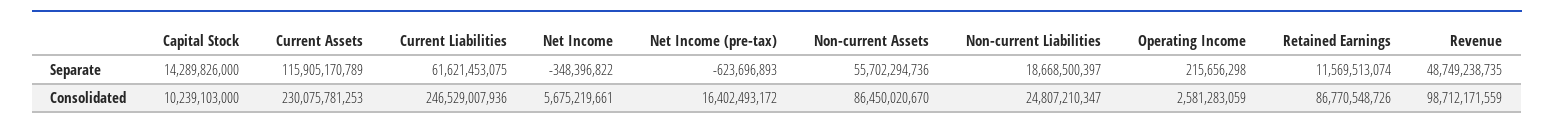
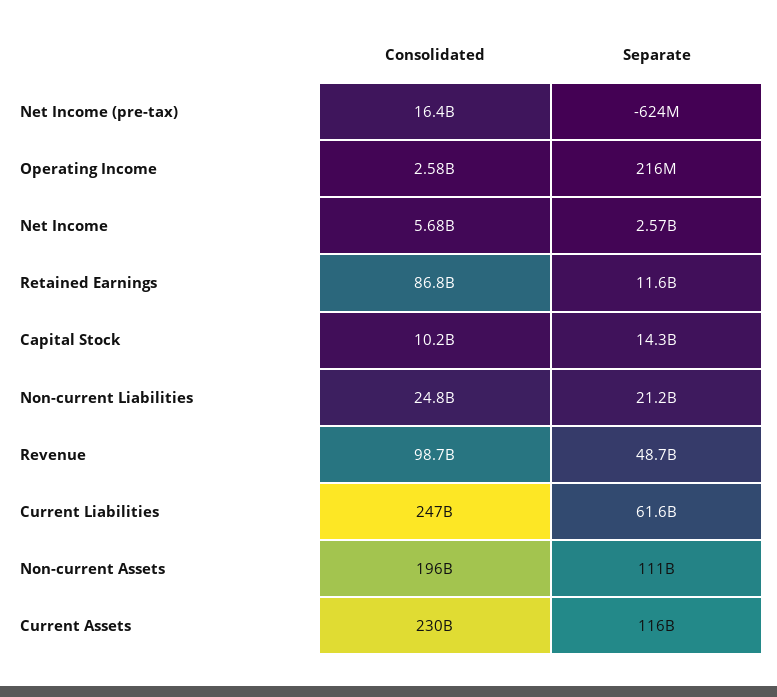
  {
    "Capital Stock": {
      "Separate": 14289826000,
      "Consolidated": 10239103000
    },
    "Current Assets": {
      "Separate": 115905170789,
      "Consolidated": 230075781253
    },
    "Current Liabilities": {
      "Separate": 61621453075,
      "Consolidated": 246529007936
    },
    "Net Income": {
-     "Separate": -348396822,
+     "Separate": 2570000000,
      "Consolidated": 5675219661
    },
    "Net Income (pre-tax)": {
      "Separate": -623696893,
      "Consolidated": 16402493172
    },
    "Non-current Assets": {
-     "Separate": 55702294736,
+     "Separate": 111000000000,
-     "Consolidated": 86450020670
+     "Consolidated": 196000000000
    },
    "Non-current Liabilities": {
-     "Separate": 18668500397,
+     "Separate": 21200000000,
      "Consolidated": 24807210347
    },
    "Operating Income": {
      "Separate": 215656298,
      "Consolidated": 2581283059
    },
    "Retained Earnings": {
      "Separate": 11569513074,
      "Consolidated": 86770548726
    },
    "Revenue": {
      "Separate": 48749238735,
      "Consolidated": 98712171559
    }
  }

